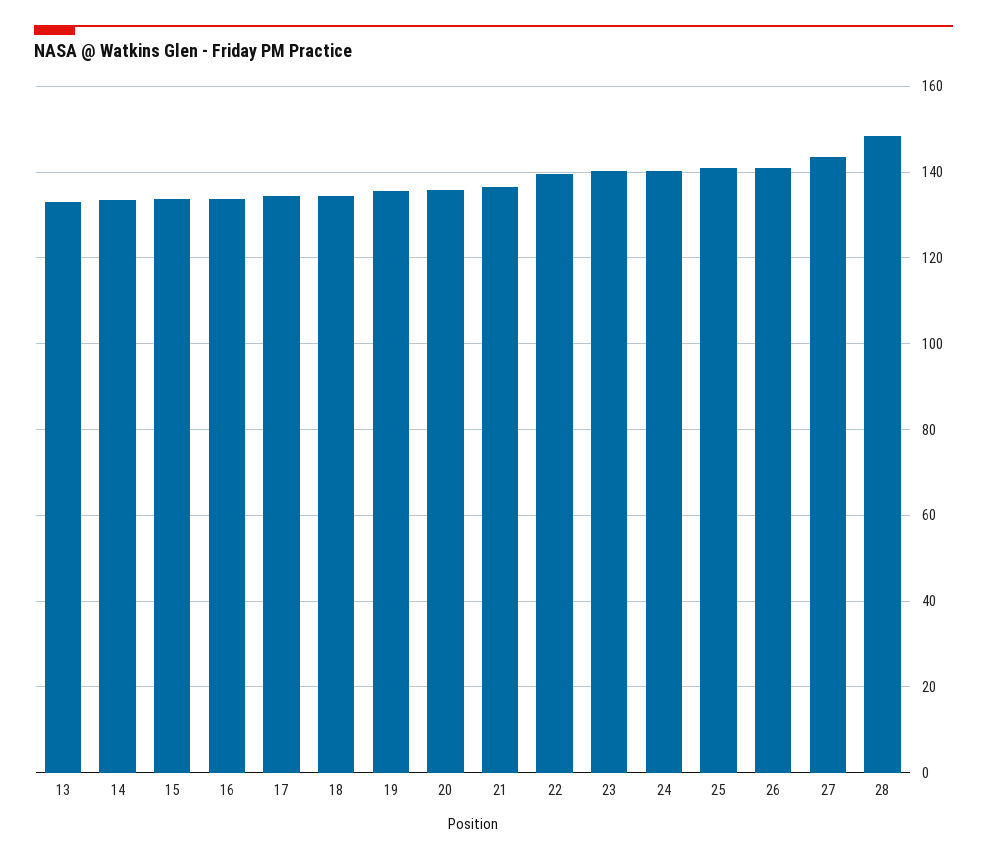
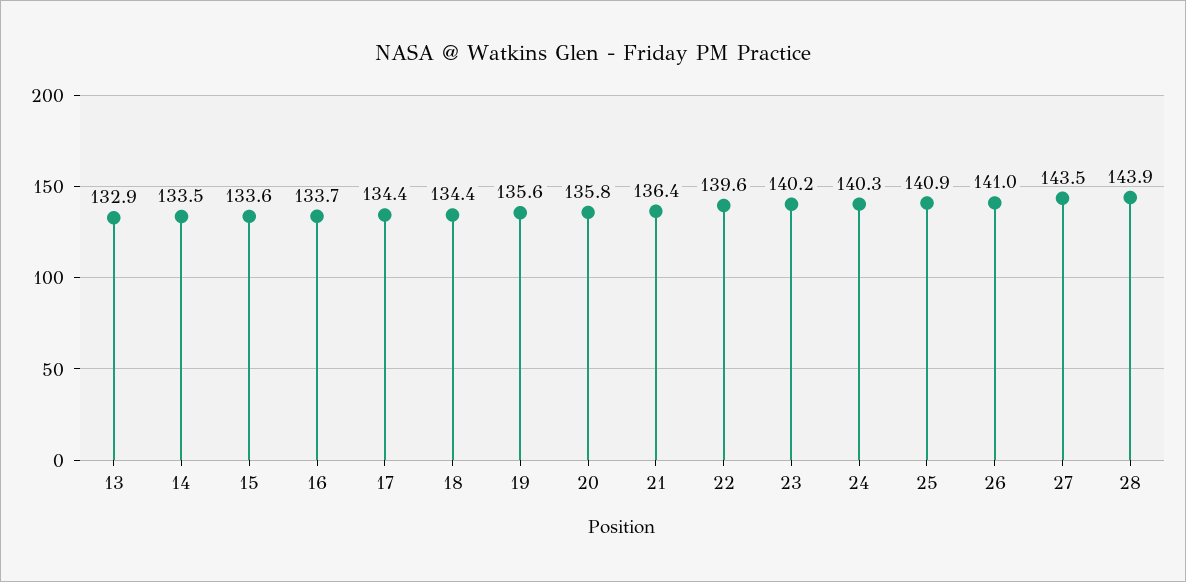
  {
    "13": 132.9,
    "14": 133.5,
    "15": 133.6,
    "16": 133.7,
    "17": 134.4,
    "18": 134.4,
    "19": 135.6,
    "20": 135.8,
    "21": 136.4,
    "22": 139.6,
    "23": 140.2,
    "24": 140.3,
    "25": 140.9,
    "26": 141,
    "27": 143.5,
-   "28": 148
+   "28": 143.9
  }

